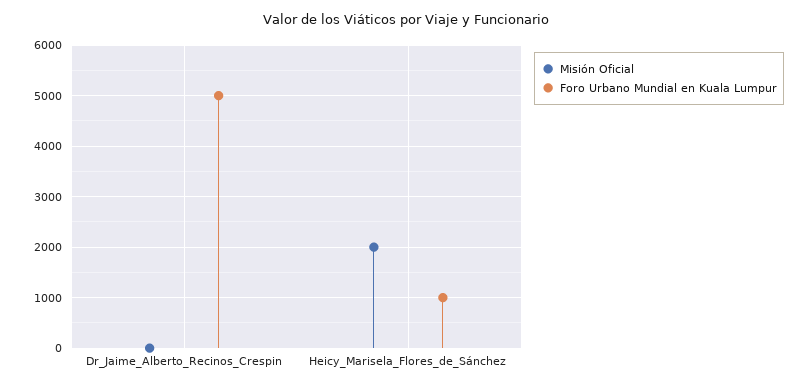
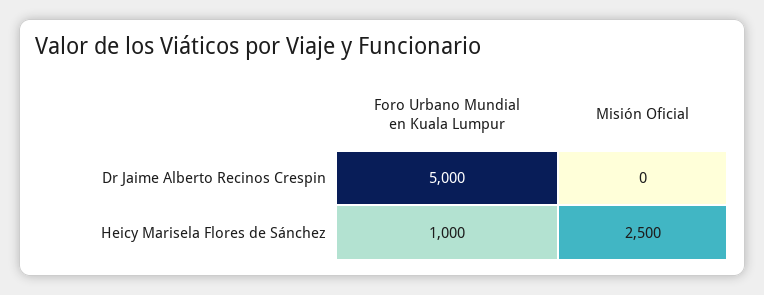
  {
    "Misión Oficial": {
      "Dr_Jaime_Alberto_Recinos_Crespin": 0,
-     "Heicy_Marisela_Flores_de_Sánchez": 2000
+     "Heicy_Marisela_Flores_de_Sánchez": 2500
    },
    "Foro Urbano Mundial en Kuala Lumpur": {
      "Dr_Jaime_Alberto_Recinos_Crespin": 5000,
      "Heicy_Marisela_Flores_de_Sánchez": 1000
    }
  }

